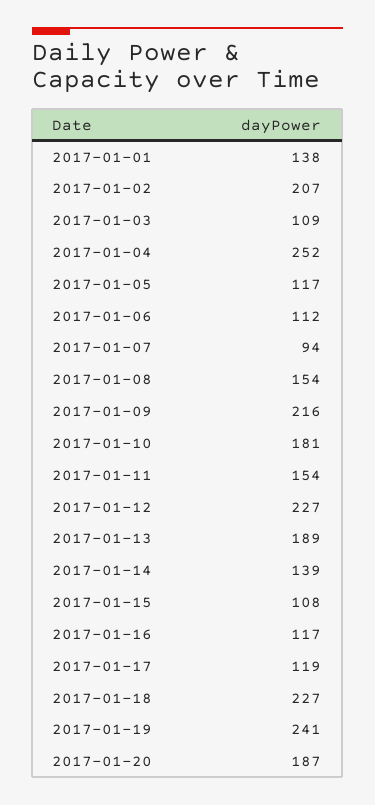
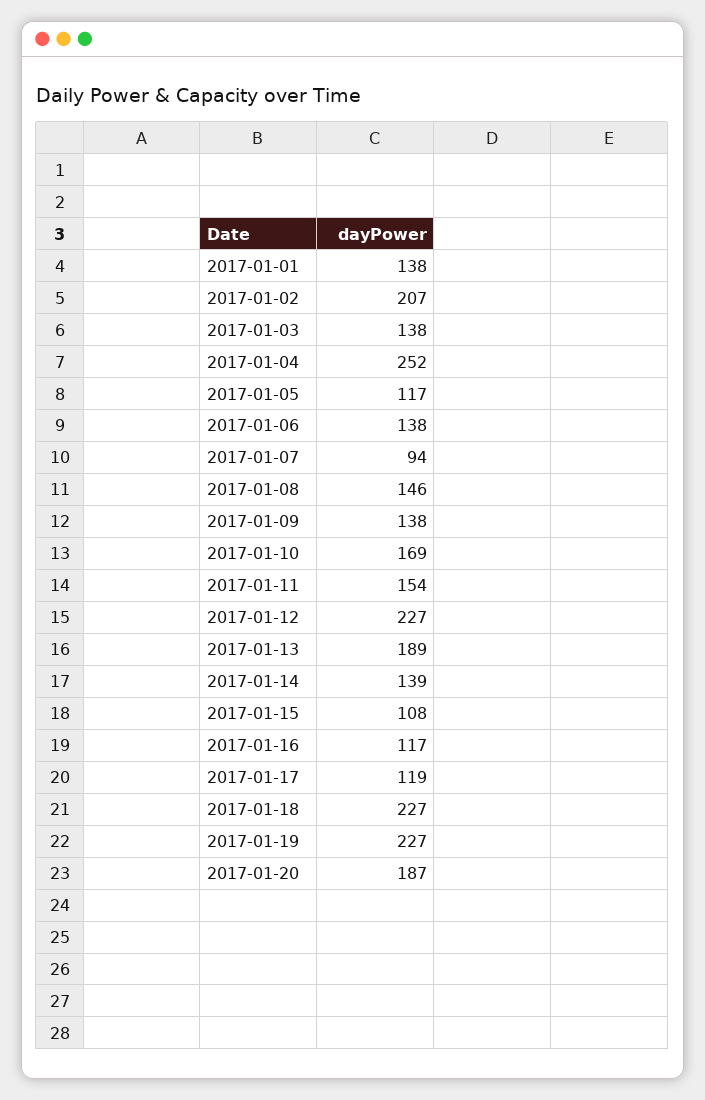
  {
    "2017-01-01": 138,
    "2017-01-02": 207,
-   "2017-01-03": 109,
+   "2017-01-03": 138,
    "2017-01-04": 252,
    "2017-01-05": 117,
-   "2017-01-06": 112,
+   "2017-01-06": 138,
    "2017-01-07": 94,
-   "2017-01-08": 154,
+   "2017-01-08": 146,
-   "2017-01-09": 216,
+   "2017-01-09": 138,
-   "2017-01-10": 181,
+   "2017-01-10": 169,
    "2017-01-11": 154,
    "2017-01-12": 227,
    "2017-01-13": 189,
    "2017-01-14": 139,
    "2017-01-15": 108,
    "2017-01-16": 117,
    "2017-01-17": 119,
    "2017-01-18": 227,
-   "2017-01-19": 241,
+   "2017-01-19": 227,
    "2017-01-20": 187
  }

